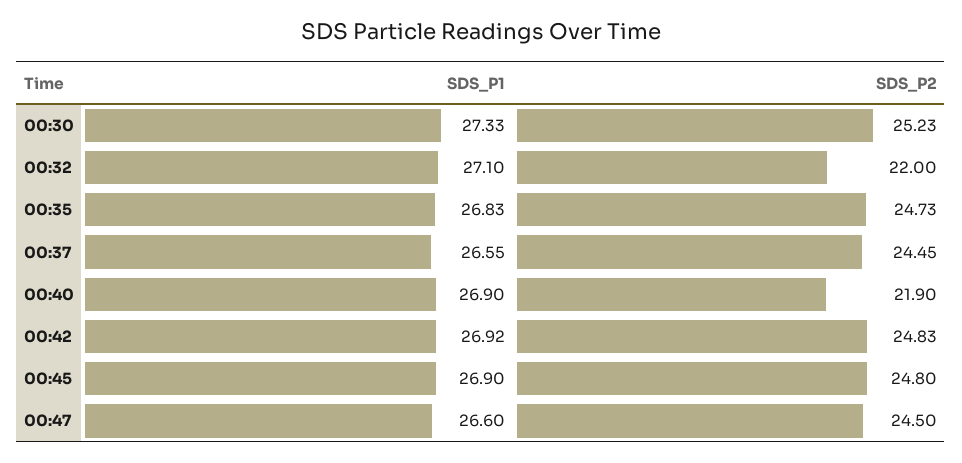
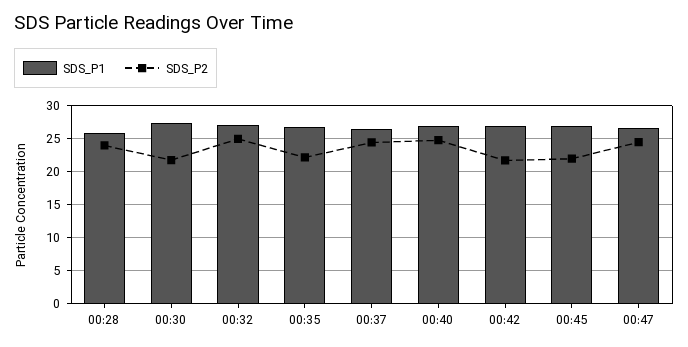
  {
    "SDS_P1": {
      "00:30": 27.33,
      "00:32": 27.1,
      "00:35": 26.83,
      "00:37": 26.55,
      "00:40": 26.9,
      "00:42": 26.92,
      "00:45": 26.9,
-     "00:47": 26.6
+     "00:47": 26.6,
+     "00:28": 26
    },
    "SDS_P2": {
-     "00:30": 25.23,
+     "00:30": 22,
-     "00:32": 22,
+     "00:32": 25,
-     "00:35": 24.73,
+     "00:35": 22,
      "00:37": 24.45,
-     "00:40": 21.9,
+     "00:40": 25,
-     "00:42": 24.83,
+     "00:42": 22,
-     "00:45": 24.8,
+     "00:45": 22,
-     "00:47": 24.5
+     "00:47": 24.5,
+     "00:28": 24
    }
  }

